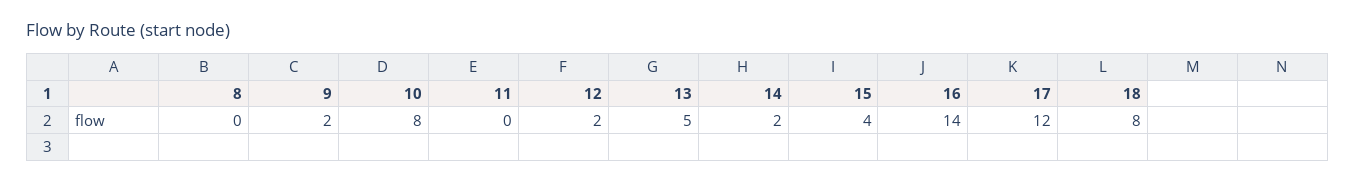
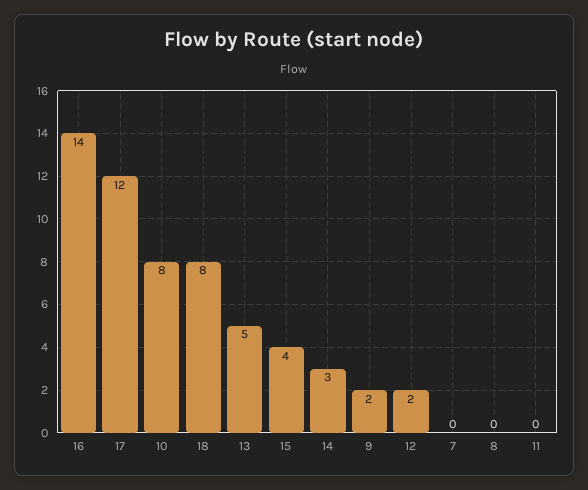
  {
    "8": 0,
    "9": 2,
    "10": 8,
    "11": 0,
    "12": 2,
    "13": 5,
-   "14": 2,
+   "14": 3,
    "15": 4,
    "16": 14,
    "17": 12,
-   "18": 8
+   "18": 8,
+   "7": 0
  }

